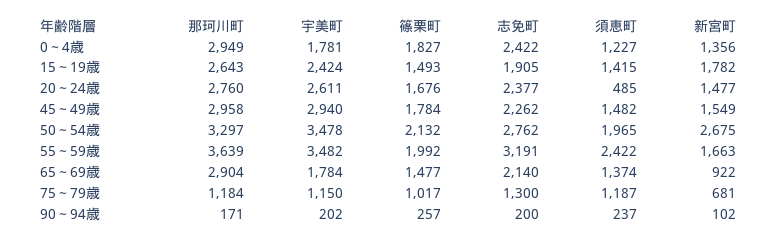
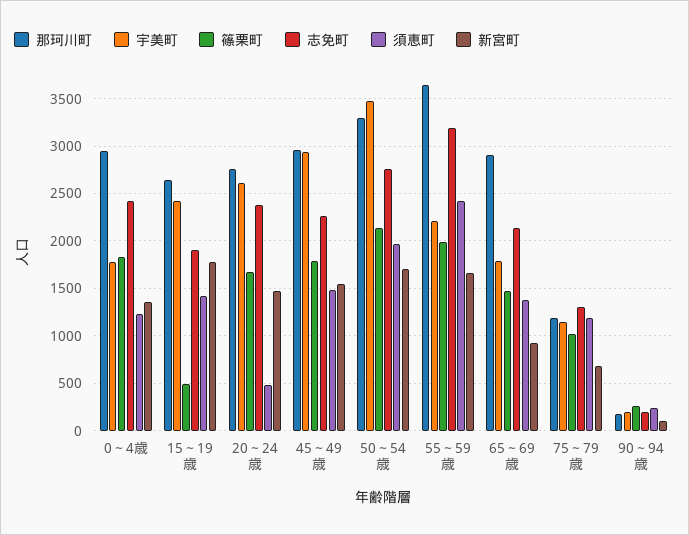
  {
    "那珂川町": {
      "0～4歳": 2949,
      "15～19歳": 2643,
      "20～24歳": 2760,
      "45～49歳": 2958,
      "50～54歳": 3297,
      "55～59歳": 3639,
      "65～69歳": 2904,
      "75～79歳": 1184,
      "90～94歳": 171
    },
    "宇美町": {
      "0～4歳": 1781,
      "15～19歳": 2424,
      "20～24歳": 2611,
      "45～49歳": 2940,
      "50～54歳": 3478,
-     "55～59歳": 3482,
+     "55～59歳": 2200,
      "65～69歳": 1784,
      "75～79歳": 1150,
      "90～94歳": 202
    },
    "篠栗町": {
      "0～4歳": 1827,
-     "15～19歳": 1493,
+     "15～19歳": 500,
      "20～24歳": 1676,
      "45～49歳": 1784,
      "50～54歳": 2132,
      "55～59歳": 1992,
      "65～69歳": 1477,
      "75～79歳": 1017,
      "90～94歳": 257
    },
    "志免町": {
      "0～4歳": 2422,
      "15～19歳": 1905,
      "20～24歳": 2377,
      "45～49歳": 2262,
      "50～54歳": 2762,
      "55～59歳": 3191,
      "65～69歳": 2140,
      "75～79歳": 1300,
      "90～94歳": 200
    },
    "須恵町": {
      "0～4歳": 1227,
      "15～19歳": 1415,
      "20～24歳": 485,
      "45～49歳": 1482,
      "50～54歳": 1965,
      "55～59歳": 2422,
      "65～69歳": 1374,
      "75～79歳": 1187,
      "90～94歳": 237
    },
    "新宮町": {
      "0～4歳": 1356,
      "15～19歳": 1782,
      "20～24歳": 1477,
      "45～49歳": 1549,
-     "50～54歳": 2675,
+     "50～54歳": 1700,
      "55～59歳": 1663,
      "65～69歳": 922,
      "75～79歳": 681,
      "90～94歳": 102
    }
  }

